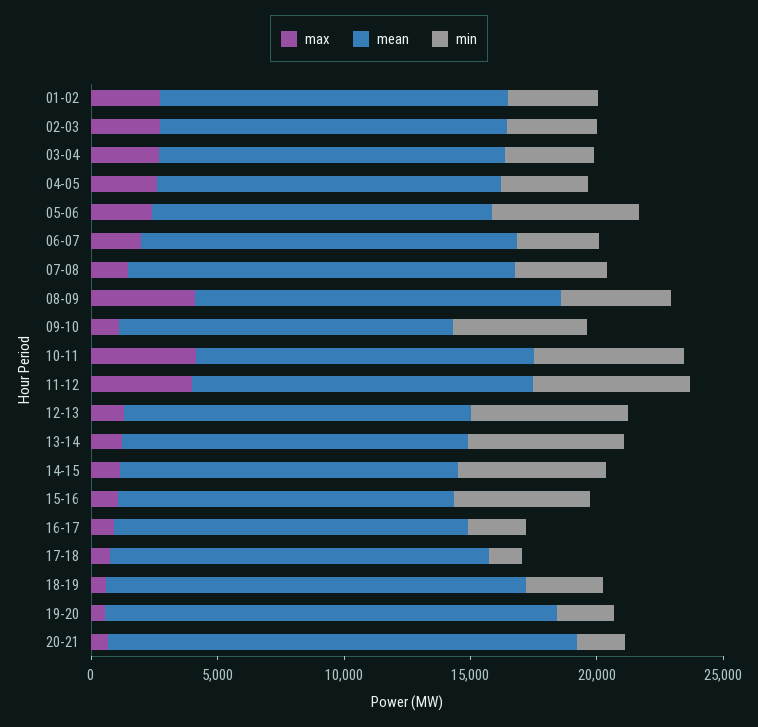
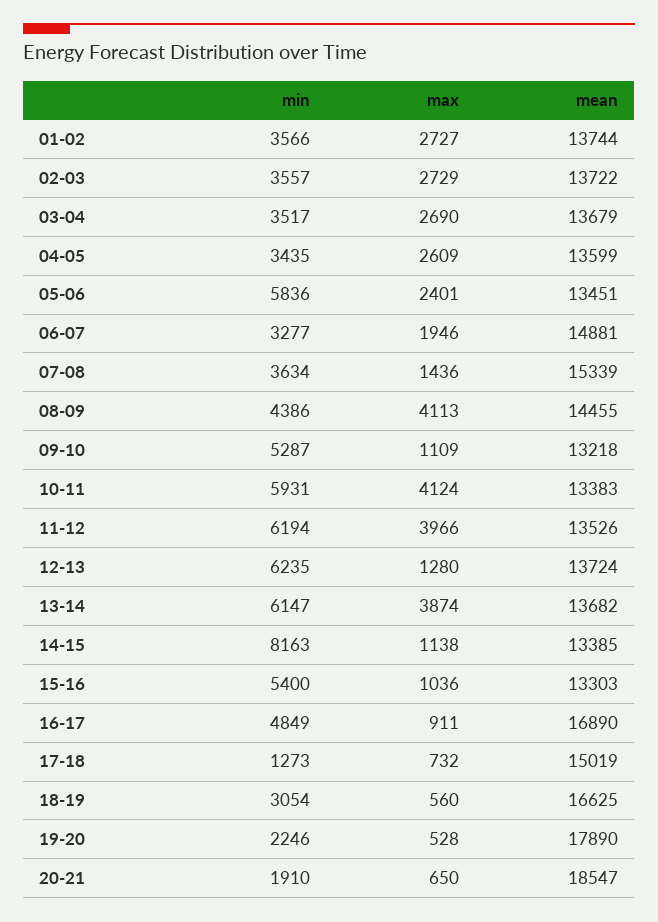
  {
    "max": {
      "01-02": 2727,
      "02-03": 2729,
      "03-04": 2690,
      "04-05": 2609,
      "05-06": 2401,
      "06-07": 1946,
      "07-08": 1436,
      "08-09": 4113,
      "09-10": 1109,
      "10-11": 4124,
      "11-12": 3966,
      "12-13": 1280,
-     "13-14": 1000,
+     "13-14": 3874,
      "14-15": 1138,
      "15-16": 1036,
      "16-17": 911,
      "17-18": 732,
      "18-19": 560,
      "19-20": 528,
      "20-21": 650
    },
    "mean": {
      "01-02": 13744,
      "02-03": 13722,
      "03-04": 13679,
      "04-05": 13599,
      "05-06": 13451,
      "06-07": 14881,
      "07-08": 15339,
      "08-09": 14455,
      "09-10": 13218,
      "10-11": 13383,
      "11-12": 13526,
      "12-13": 13724,
      "13-14": 13682,
      "14-15": 13385,
      "15-16": 13303,
-     "16-17": 14000,
+     "16-17": 16890,
      "17-18": 15019,
      "18-19": 16625,
      "19-20": 17890,
      "20-21": 18547
    },
    "min": {
      "01-02": 3566,
      "02-03": 3557,
      "03-04": 3517,
      "04-05": 3435,
      "05-06": 5836,
      "06-07": 3277,
      "07-08": 3634,
      "08-09": 4386,
      "09-10": 5287,
      "10-11": 5931,
      "11-12": 6194,
      "12-13": 6235,
      "13-14": 6147,
-     "14-15": 6000,
+     "14-15": 8163,
      "15-16": 5400,
-     "16-17": 2000,
+     "16-17": 4849,
      "17-18": 1273,
      "18-19": 3054,
      "19-20": 2246,
      "20-21": 1910
    }
  }

